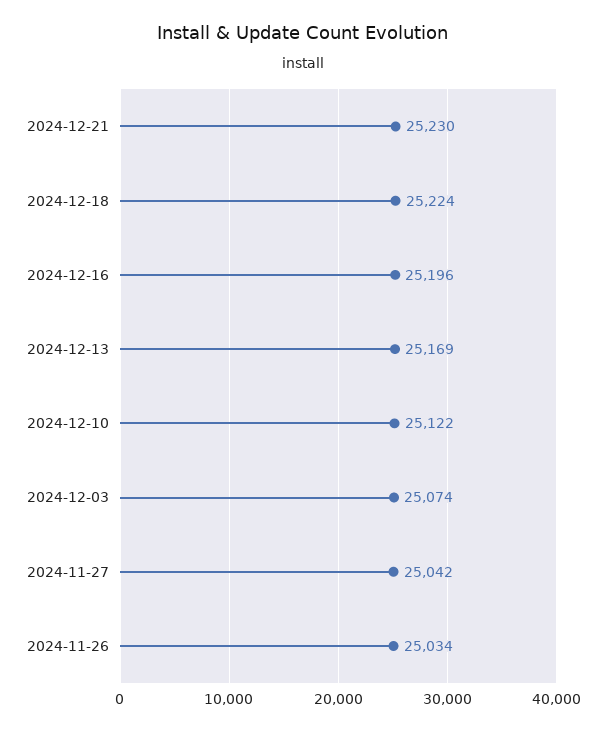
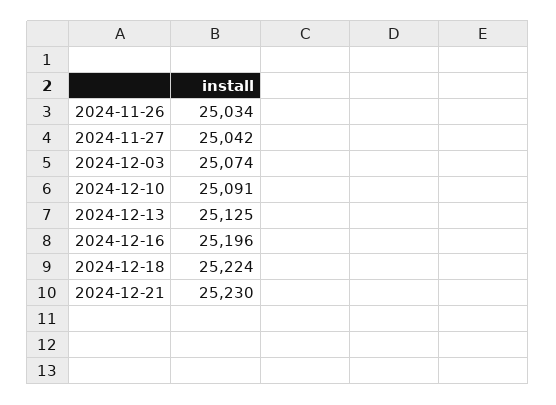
  {
    "2024-12-21": 25230,
    "2024-12-18": 25224,
    "2024-12-16": 25196,
-   "2024-12-13": 25169,
+   "2024-12-13": 25125,
-   "2024-12-10": 25122,
+   "2024-12-10": 25091,
    "2024-12-03": 25074,
    "2024-11-27": 25042,
    "2024-11-26": 25034
  }

